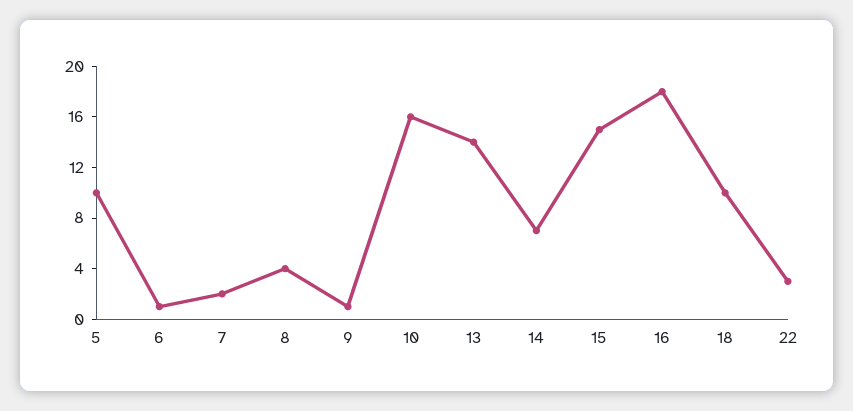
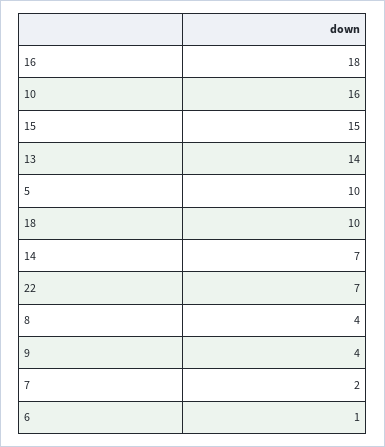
  {
    "5": 10,
    "6": 1,
    "7": 2,
    "8": 4,
-   "9": 1,
+   "9": 4,
    "10": 16,
    "13": 14,
    "14": 7,
    "15": 15,
    "16": 18,
    "18": 10,
-   "22": 3
+   "22": 7
  }

